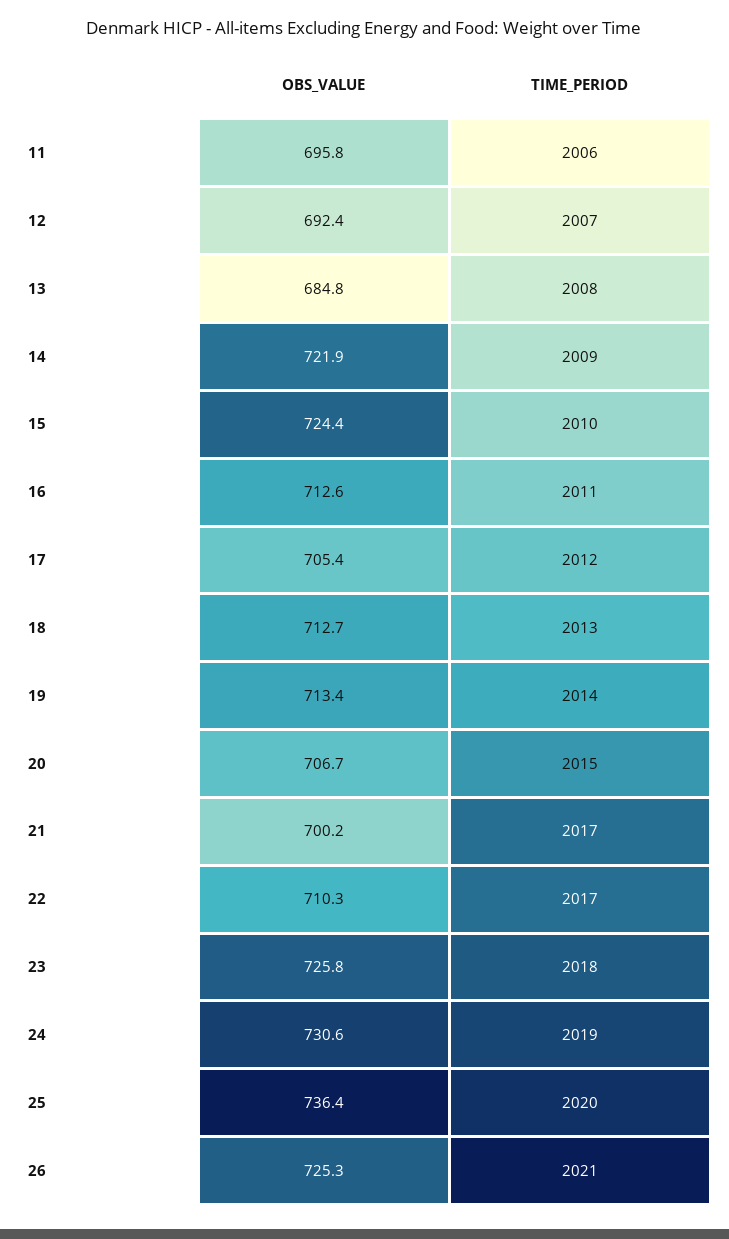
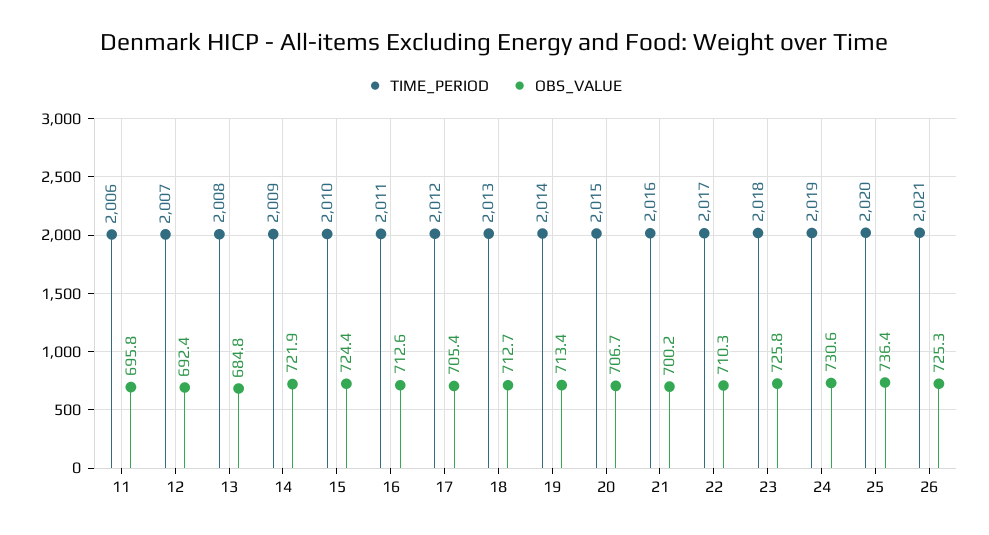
  {
    "OBS_VALUE": {
      "11": 695.8,
      "12": 692.4,
      "13": 684.8,
      "14": 721.9,
      "15": 724.4,
      "16": 712.6,
      "17": 705.4,
      "18": 712.7,
      "19": 713.4,
      "20": 706.7,
      "21": 700.2,
      "22": 710.3,
      "23": 725.8,
      "24": 730.6,
      "25": 736.4,
      "26": 725.3
    },
    "TIME_PERIOD": {
      "11": 2006,
      "12": 2007,
      "13": 2008,
      "14": 2009,
      "15": 2010,
      "16": 2011,
      "17": 2012,
      "18": 2013,
      "19": 2014,
      "20": 2015,
-     "21": 2017,
+     "21": 2016,
      "22": 2017,
      "23": 2018,
      "24": 2019,
      "25": 2020,
      "26": 2021
    }
  }

